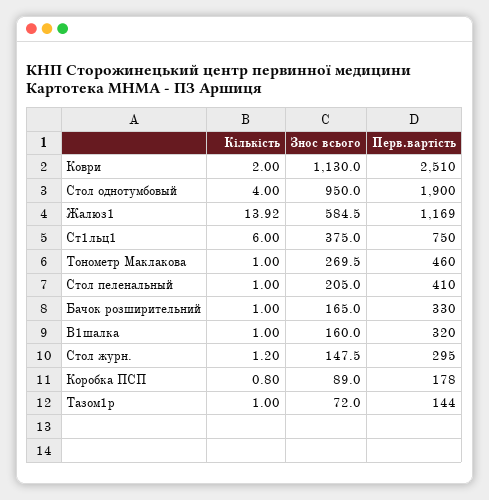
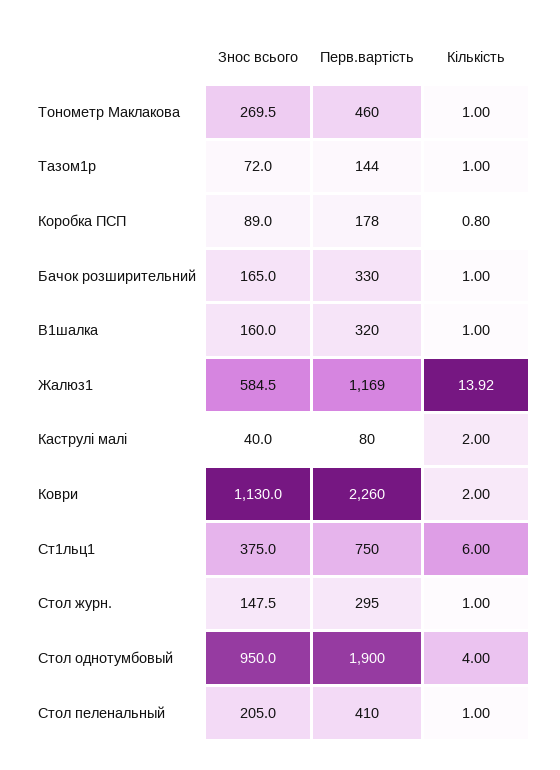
  {
    "Кількість": {
      "Коври": 2,
      "Стол однотумбовый": 4,
      "Жалюз1": 13.92,
      "Ст1льц1": 6,
      "Тонометр Маклакова": 1,
      "Стол пеленальный": 1,
      "Бачок розширительний": 1,
      "В1шалка": 1,
-     "Стол жуpн.": 1.2,
+     "Стол жуpн.": 1,
      "Коробка ПСП": 0.8,
-     "Тазом1р": 1
+     "Тазом1р": 1,
+     "Каструлi малi": 2
    },
    "Знос всього": {
      "Коври": 1130,
      "Стол однотумбовый": 950,
      "Жалюз1": 584.5,
      "Ст1льц1": 375,
      "Тонометр Маклакова": 269.5,
      "Стол пеленальный": 205,
      "Бачок розширительний": 165,
      "В1шалка": 160,
      "Стол жуpн.": 147.5,
      "Коробка ПСП": 89,
-     "Тазом1р": 72
+     "Тазом1р": 72,
+     "Каструлi малi": 40
    },
    "Перв.вартість": {
-     "Коври": 2510,
+     "Коври": 2260,
      "Стол однотумбовый": 1900,
      "Жалюз1": 1169,
      "Ст1льц1": 750,
      "Тонометр Маклакова": 460,
      "Стол пеленальный": 410,
      "Бачок розширительний": 330,
      "В1шалка": 320,
      "Стол жуpн.": 295,
      "Коробка ПСП": 178,
-     "Тазом1р": 144
+     "Тазом1р": 144,
+     "Каструлi малi": 80
    }
  }

